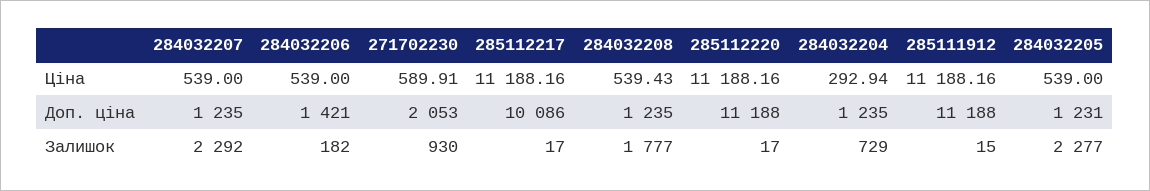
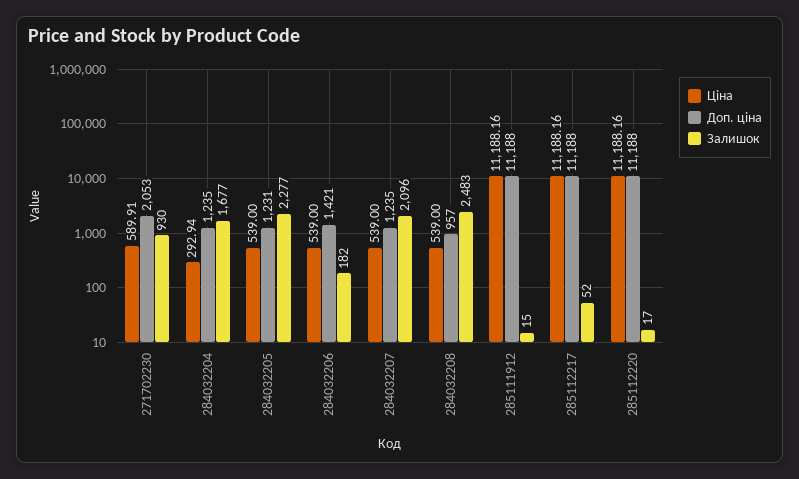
  {
    "Ціна": {
      "284032207": 539,
      "284032206": 539,
      "271702230": 589.91,
      "285112217": 11188.16,
-     "284032208": 539.43,
+     "284032208": 539,
      "285112220": 11188.16,
      "284032204": 292.94,
      "285111912": 11188.16,
      "284032205": 539
    },
    "Доп. ціна": {
      "284032207": 1235,
      "284032206": 1421,
      "271702230": 2053,
-     "285112217": 10086,
+     "285112217": 11188,
-     "284032208": 1235,
+     "284032208": 957,
      "285112220": 11188,
      "284032204": 1235,
      "285111912": 11188,
      "284032205": 1231
    },
    "Залишок": {
-     "284032207": 2292,
+     "284032207": 2096,
      "284032206": 182,
      "271702230": 930,
-     "285112217": 17,
+     "285112217": 52,
-     "284032208": 1777,
+     "284032208": 2483,
      "285112220": 17,
-     "284032204": 729,
+     "284032204": 1677,
      "285111912": 15,
      "284032205": 2277
    }
  }

